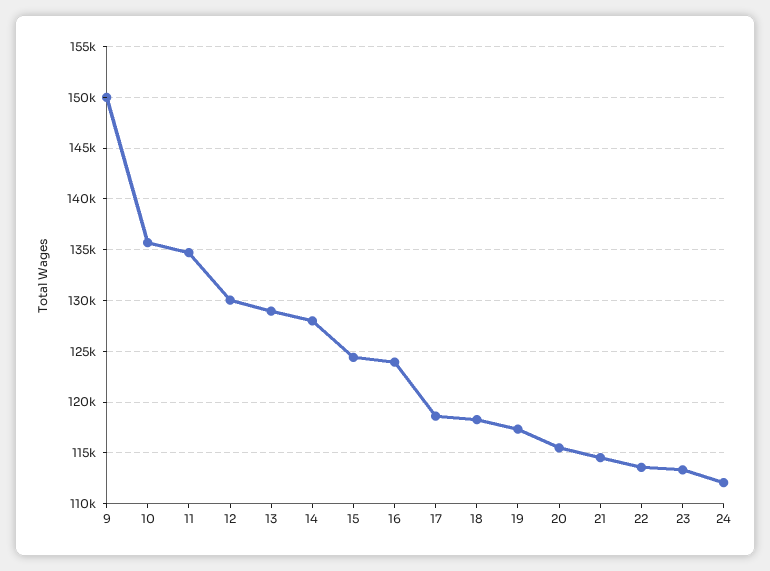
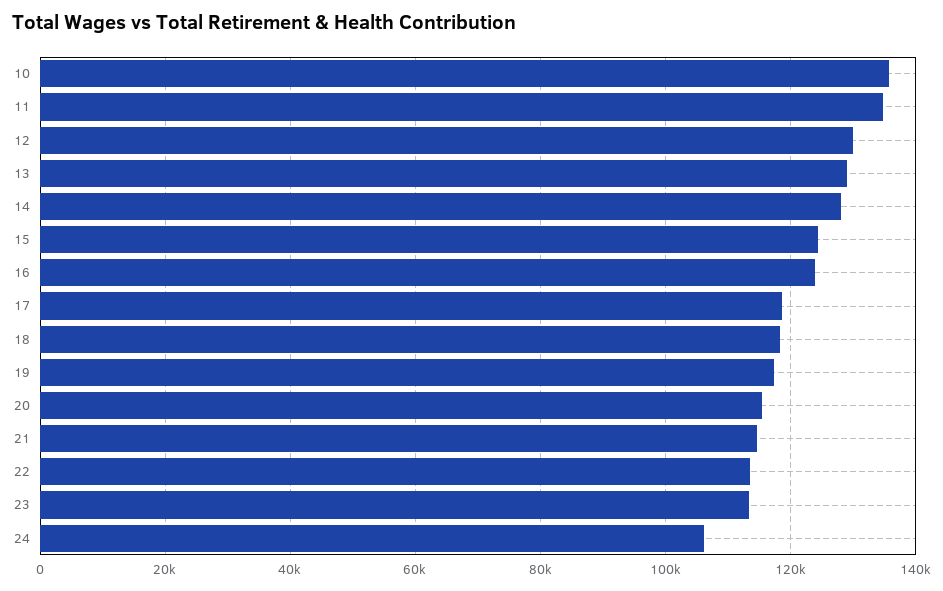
  {
-   "9": 150000,
    "10": 136000,
    "11": 135000,
    "12": 130000,
    "13": 129000,
    "14": 128000,
    "15": 124000,
    "16": 124000,
    "17": 119000,
    "18": 118000,
    "19": 117000,
    "20": 116000,
    "21": 115000,
    "22": 114000,
    "23": 113000,
-   "24": 112000
+   "24": 106000
  }

